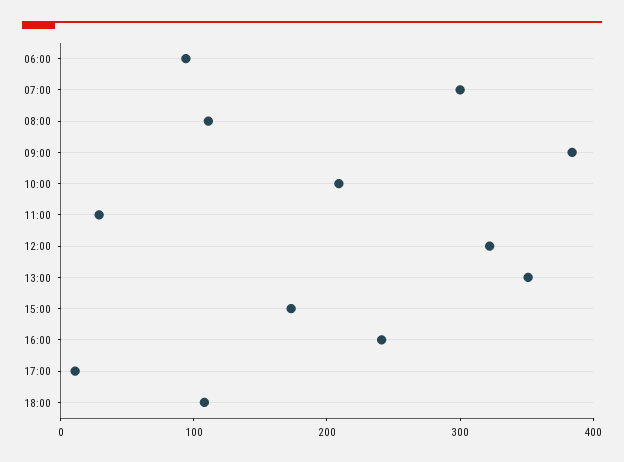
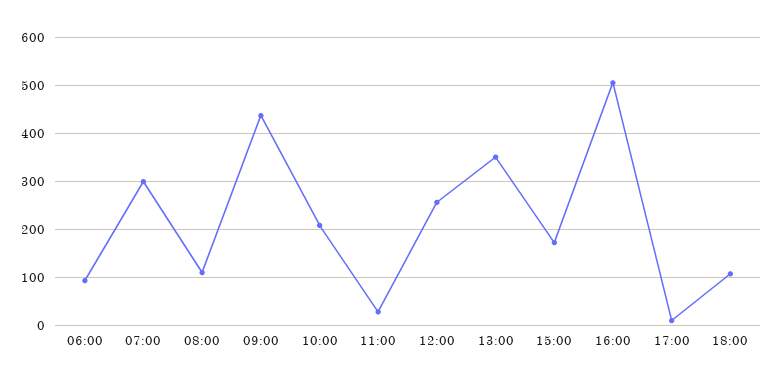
  {
    "06:00": 100,
    "07:00": 300,
    "08:00": 120,
-   "09:00": 380,
+   "09:00": 440,
    "10:00": 200,
    "11:00": 20,
-   "12:00": 320,
+   "12:00": 260,
    "13:00": 360,
    "15:00": 180,
-   "16:00": 240,
+   "16:00": 500,
    "17:00": 20,
    "18:00": 100
  }

